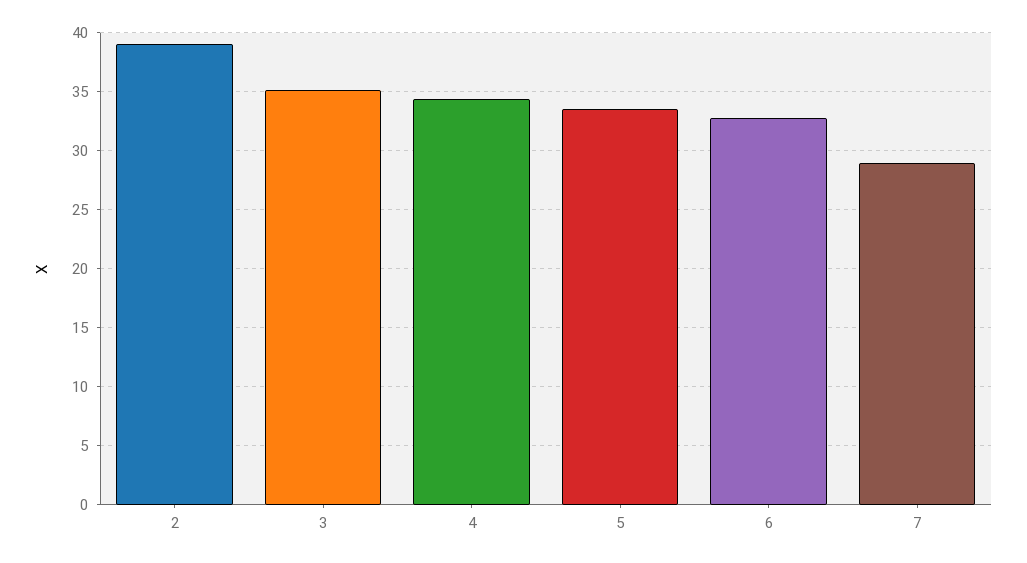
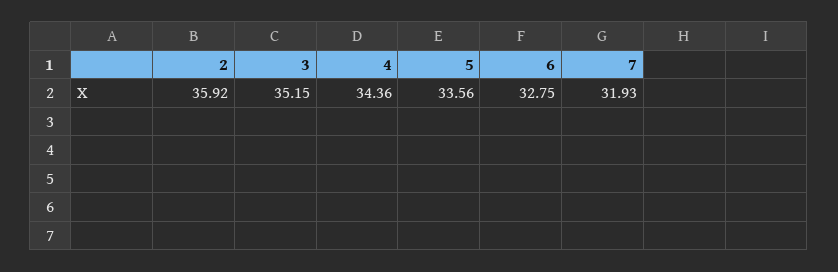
  {
-   "2": 39,
+   "2": 35.92,
    "3": 35.15,
    "4": 34.36,
    "5": 33.56,
    "6": 32.75,
-   "7": 29
+   "7": 31.93
  }

